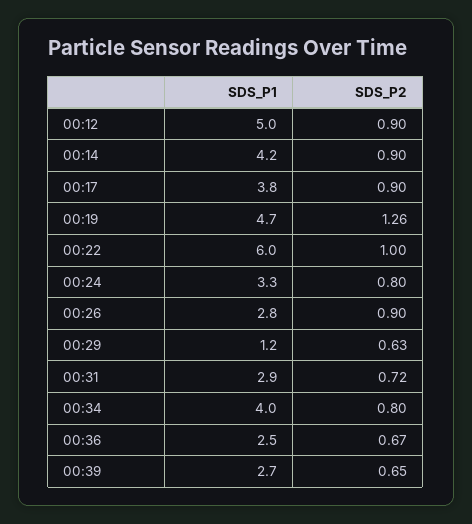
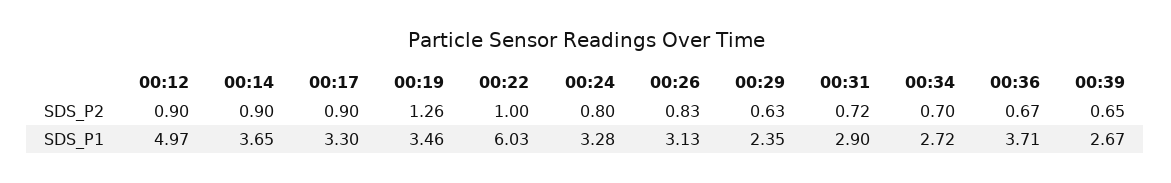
  {
    "SDS_P1": {
      "00:12": 4.97,
-     "00:14": 4.2,
+     "00:14": 3.65,
-     "00:17": 3.8,
+     "00:17": 3.3,
-     "00:19": 4.7,
+     "00:19": 3.46,
      "00:22": 6.03,
      "00:24": 3.28,
-     "00:26": 2.8,
+     "00:26": 3.13,
-     "00:29": 1.2,
+     "00:29": 2.35,
      "00:31": 2.9,
-     "00:34": 4,
+     "00:34": 2.72,
-     "00:36": 2.5,
+     "00:36": 3.71,
      "00:39": 2.67
    },
    "SDS_P2": {
      "00:12": 0.9,
      "00:14": 0.9,
      "00:17": 0.9,
      "00:19": 1.26,
      "00:22": 1,
      "00:24": 0.8,
-     "00:26": 0.9,
+     "00:26": 0.83,
      "00:29": 0.63,
      "00:31": 0.72,
-     "00:34": 0.8,
+     "00:34": 0.7,
      "00:36": 0.67,
      "00:39": 0.65
    }
  }

